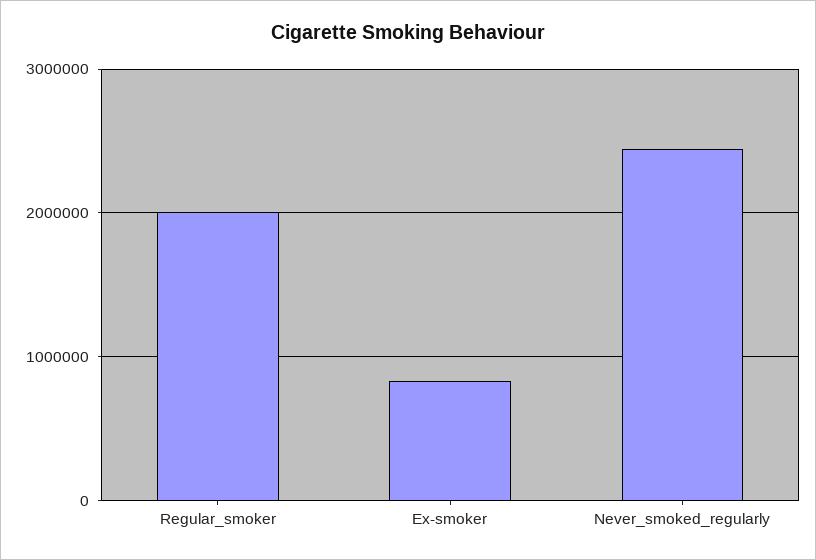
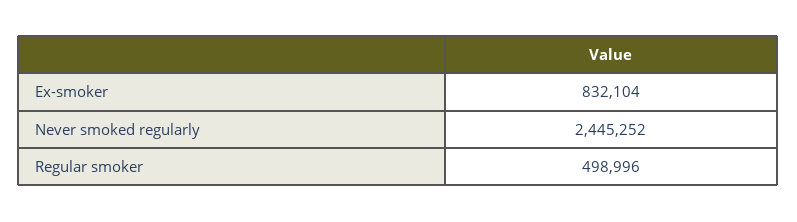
  {
-   "Regular_smoker": 2000000,
+   "Regular_smoker": 498996,
    "Ex-smoker": 832104,
    "Never_smoked_regularly": 2445252
  }

